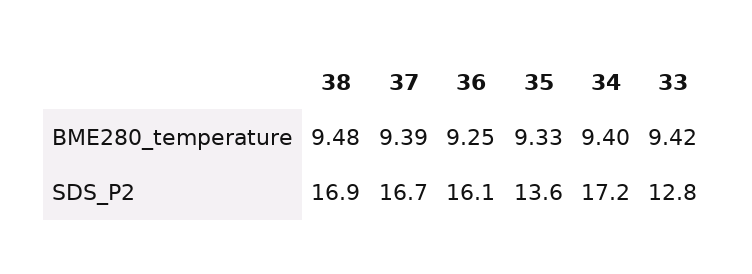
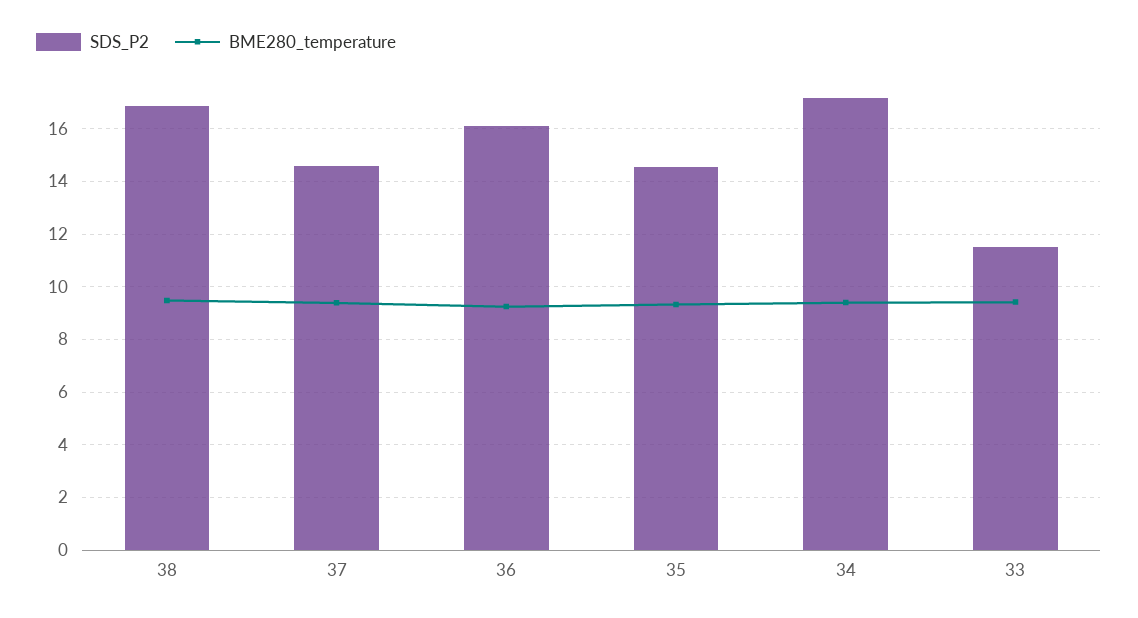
  {
    "BME280_temperature": {
      "38": 9.48,
      "37": 9.39,
      "36": 9.25,
      "35": 9.33,
      "34": 9.4,
      "33": 9.42
    },
    "SDS_P2": {
      "38": 16.9,
-     "37": 16.7,
+     "37": 14.5,
      "36": 16.1,
-     "35": 13.6,
+     "35": 14.5,
      "34": 17.2,
-     "33": 12.8
+     "33": 11.5
    }
  }

